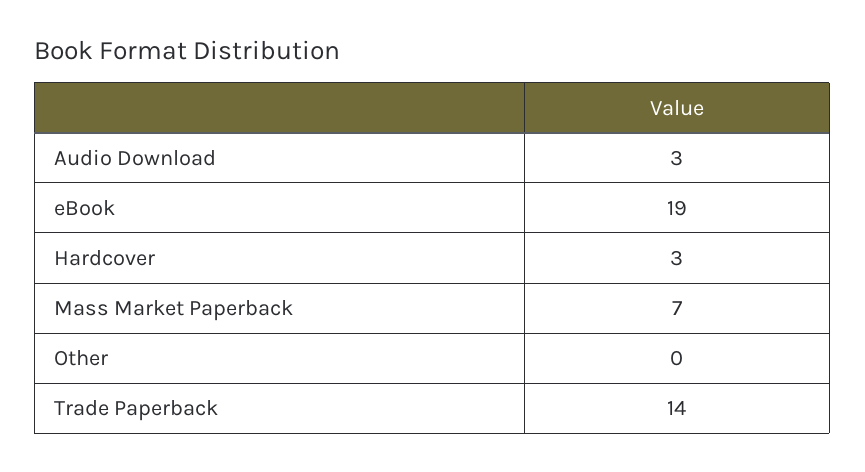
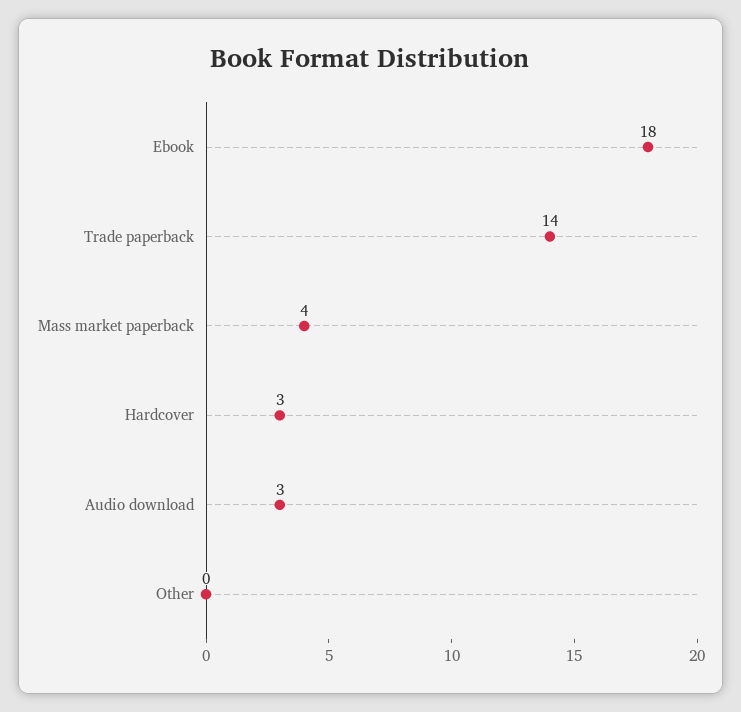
  {
    "Audio Download": 3,
-   "eBook": 19,
+   "eBook": 18,
    "Hardcover": 3,
-   "Mass Market Paperback": 7,
+   "Mass Market Paperback": 4,
    "Other": 0,
    "Trade Paperback": 14
  }

